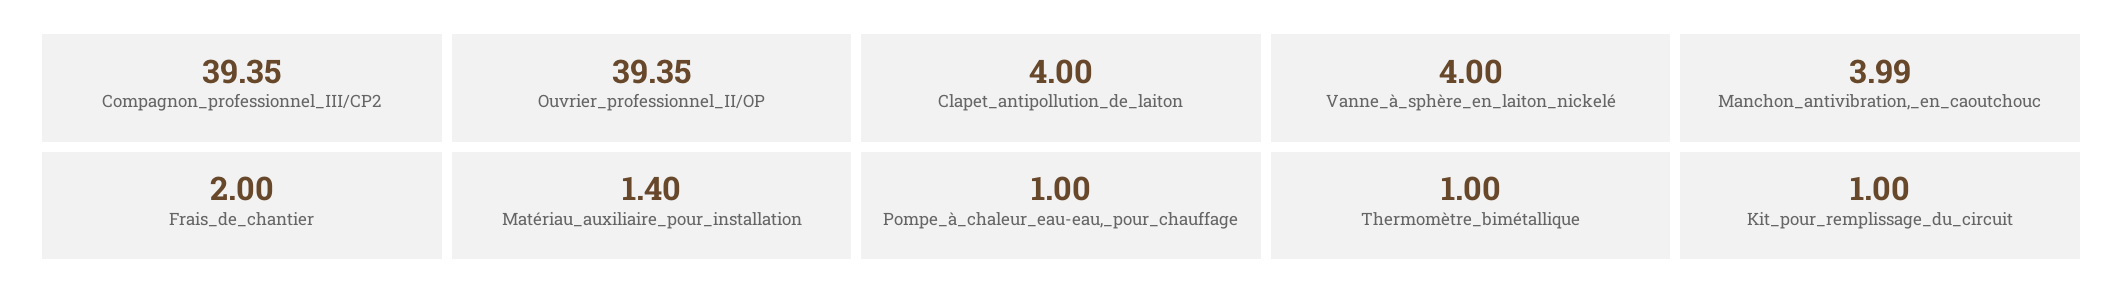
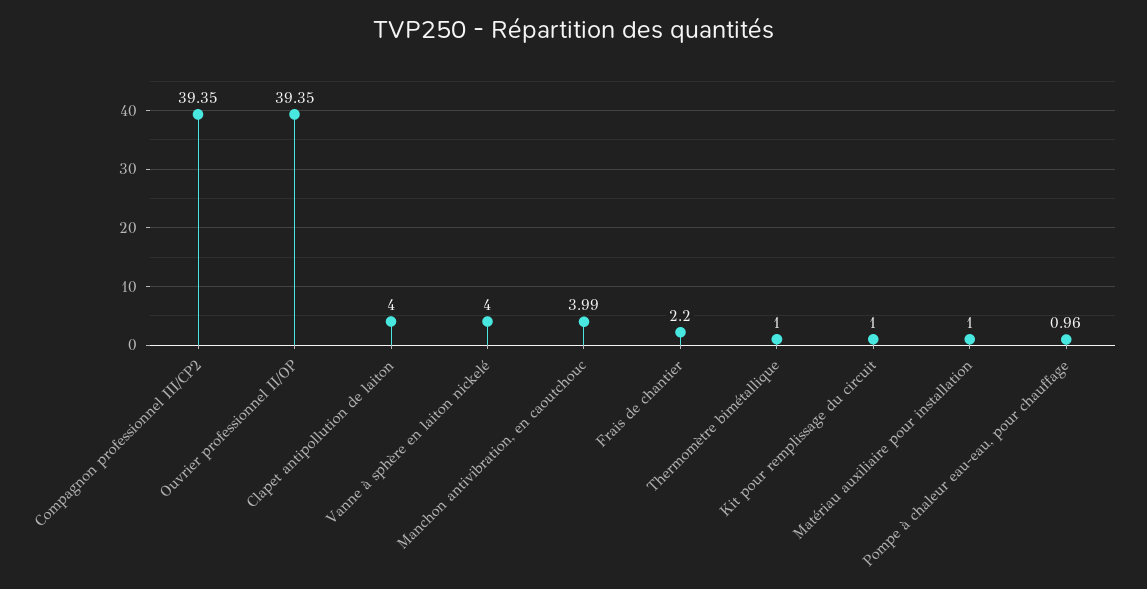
  {
    "Compagnon_professionnel_III/CP2": 39.35,
    "Ouvrier_professionnel_II/OP": 39.35,
    "Clapet_antipollution_de_laiton": 4,
    "Vanne_à_sphère_en_laiton_nickelé": 4,
    "Manchon_antivibration,_en_caoutchouc": 3.99,
-   "Frais_de_chantier": 2,
+   "Frais_de_chantier": 2.2,
-   "Matériau_auxiliaire_pour_installation": 1.4,
+   "Matériau_auxiliaire_pour_installation": 1,
-   "Pompe_à_chaleur_eau-eau,_pour_chauffage": 1,
+   "Pompe_à_chaleur_eau-eau,_pour_chauffage": 0.96,
    "Thermomètre_bimétallique": 1,
    "Kit_pour_remplissage_du_circuit": 1
  }

